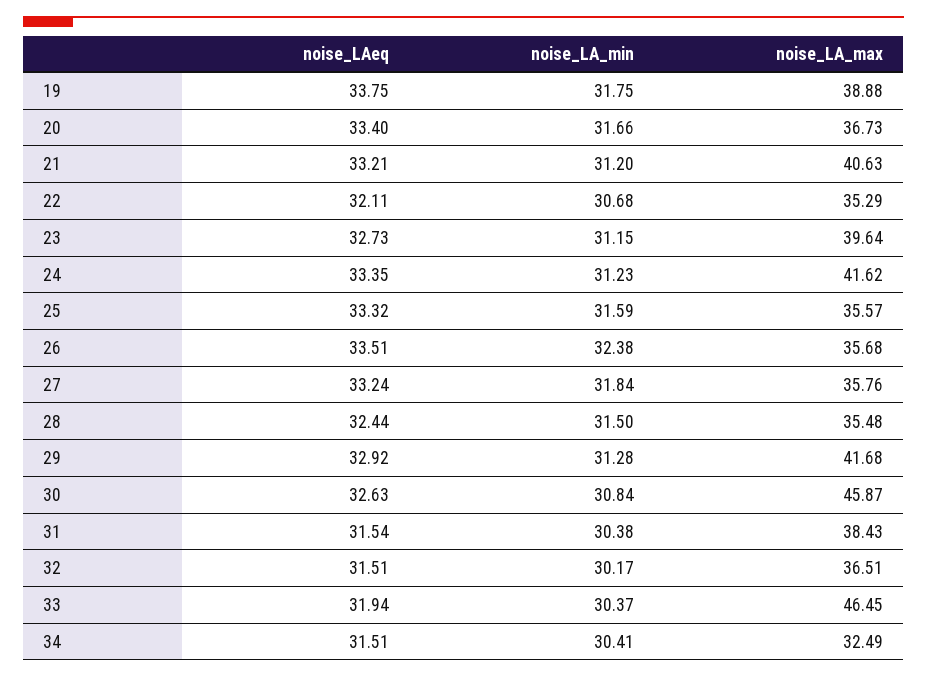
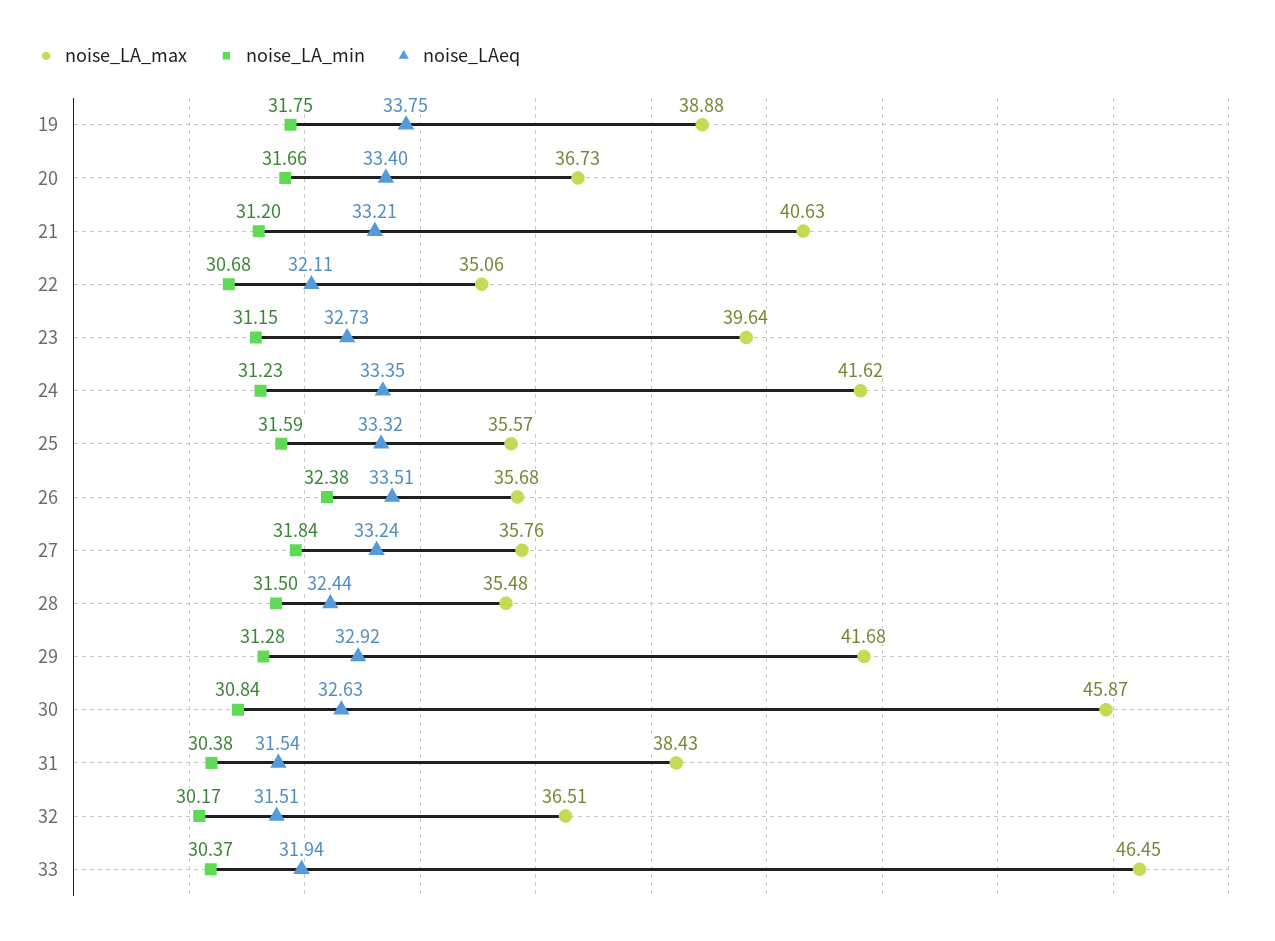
  {
    "noise_LAeq": {
      "19": 33.75,
      "20": 33.4,
      "21": 33.21,
      "22": 32.11,
      "23": 32.73,
      "24": 33.35,
      "25": 33.32,
      "26": 33.51,
      "27": 33.24,
      "28": 32.44,
      "29": 32.92,
      "30": 32.63,
      "31": 31.54,
      "32": 31.51,
-     "33": 31.94,
+     "33": 31.94
-     "34": 31.51
    },
    "noise_LA_min": {
      "19": 31.75,
      "20": 31.66,
      "21": 31.2,
      "22": 30.68,
      "23": 31.15,
      "24": 31.23,
      "25": 31.59,
      "26": 32.38,
      "27": 31.84,
      "28": 31.5,
      "29": 31.28,
      "30": 30.84,
      "31": 30.38,
      "32": 30.17,
-     "33": 30.37,
+     "33": 30.37
-     "34": 30.41
    },
    "noise_LA_max": {
      "19": 38.88,
      "20": 36.73,
      "21": 40.63,
-     "22": 35.29,
+     "22": 35.06,
      "23": 39.64,
      "24": 41.62,
      "25": 35.57,
      "26": 35.68,
      "27": 35.76,
      "28": 35.48,
      "29": 41.68,
      "30": 45.87,
      "31": 38.43,
      "32": 36.51,
-     "33": 46.45,
+     "33": 46.45
-     "34": 32.49
    }
  }

